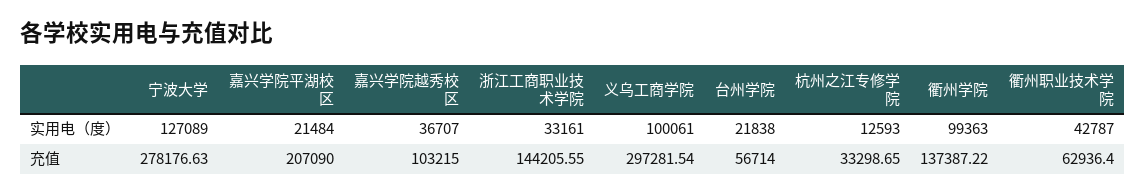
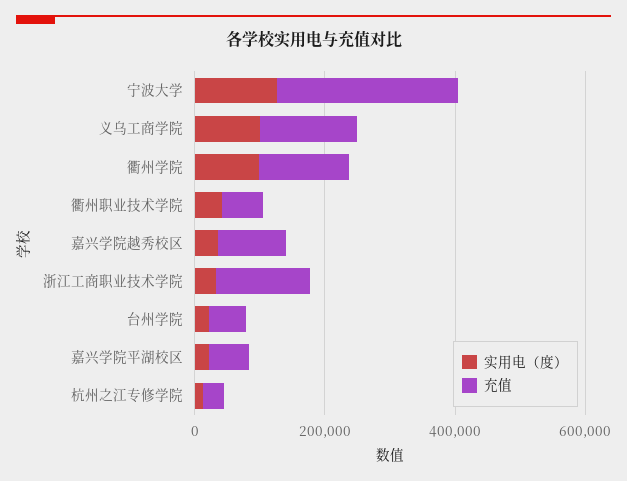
  {
    "实用电（度）": {
      "宁波大学": 127089,
      "嘉兴学院平湖校区": 21484,
      "嘉兴学院越秀校区": 36707,
      "浙江工商职业技术学院": 33161,
      "义乌工商学院": 100061,
      "台州学院": 21838,
      "杭州之江专修学院": 12593,
      "衢州学院": 99363,
      "衢州职业技术学院": 42787
    },
    "充值": {
      "宁波大学": 278176.63,
-     "嘉兴学院平湖校区": 207090,
+     "嘉兴学院平湖校区": 50000,
      "嘉兴学院越秀校区": 103215,
      "浙江工商职业技术学院": 144205.55,
-     "义乌工商学院": 297281.54,
+     "义乌工商学院": 150000,
      "台州学院": 56714,
      "杭州之江专修学院": 33298.65,
      "衢州学院": 137387.22,
      "衢州职业技术学院": 62936.4
    }
  }

